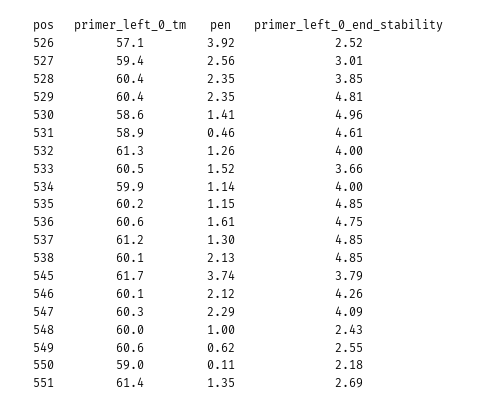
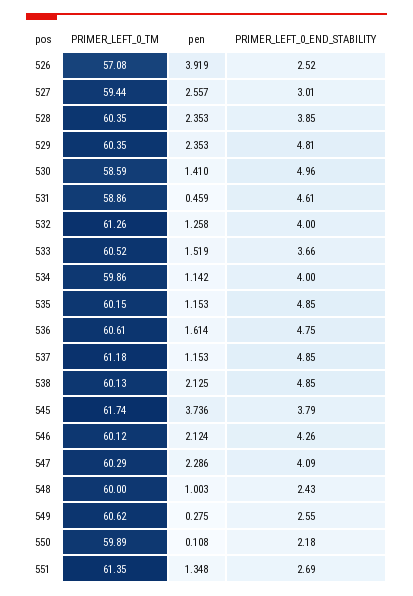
  {
    "primer_left_0_tm": {
      "526": 57.08,
      "527": 59.44,
      "528": 60.35,
      "529": 60.35,
      "530": 58.59,
      "531": 58.86,
      "532": 61.26,
      "533": 60.52,
      "534": 59.86,
      "535": 60.15,
      "536": 60.61,
      "537": 61.18,
      "538": 60.13,
      "545": 61.74,
      "546": 60.12,
      "547": 60.29,
      "548": 60,
      "549": 60.62,
-     "550": 59,
+     "550": 59.89,
      "551": 61.35
    },
    "pen": {
      "526": 3.919,
      "527": 2.557,
      "528": 2.353,
      "529": 2.353,
      "530": 1.41,
      "531": 0.459,
      "532": 1.258,
      "533": 1.519,
      "534": 1.142,
      "535": 1.153,
      "536": 1.614,
-     "537": 1.3,
+     "537": 1.153,
      "538": 2.125,
      "545": 3.736,
      "546": 2.124,
      "547": 2.286,
      "548": 1.003,
-     "549": 0.62,
+     "549": 0.275,
      "550": 0.108,
      "551": 1.348
    },
    "primer_left_0_end_stability": {
      "526": 2.52,
      "527": 3.01,
      "528": 3.85,
      "529": 4.81,
      "530": 4.96,
      "531": 4.61,
      "532": 4,
      "533": 3.66,
      "534": 4,
      "535": 4.85,
      "536": 4.75,
      "537": 4.85,
      "538": 4.85,
      "545": 3.79,
      "546": 4.26,
      "547": 4.09,
      "548": 2.43,
      "549": 2.55,
      "550": 2.18,
      "551": 2.69
    }
  }

